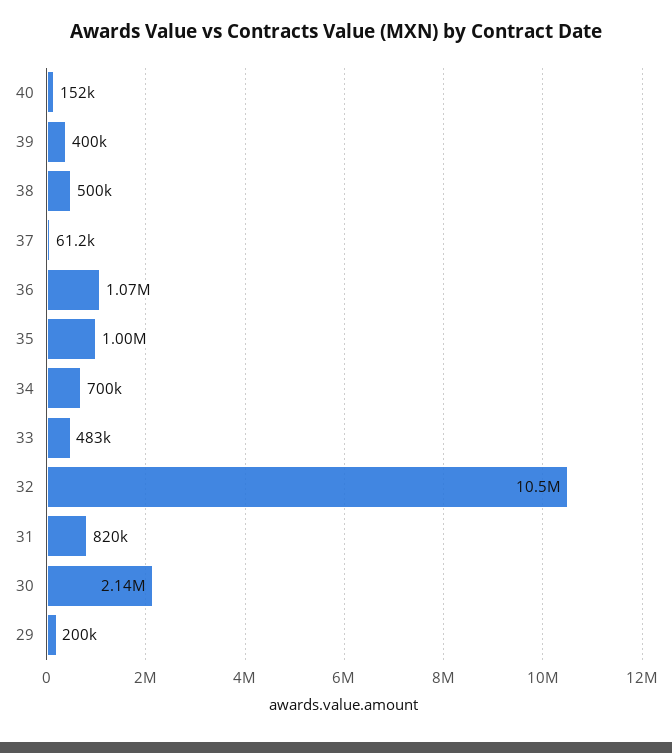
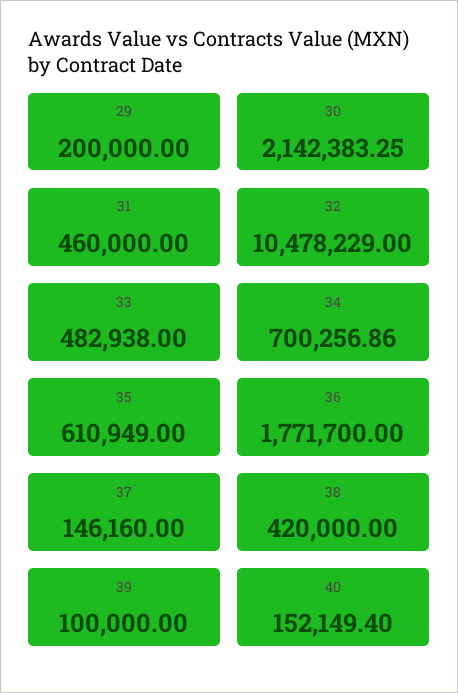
  {
    "40": 152149.4,
-   "39": 400000,
+   "39": 100000,
-   "38": 500000,
+   "38": 420000,
-   "37": 61200,
+   "37": 146160,
-   "36": 1070000,
+   "36": 1771700,
-   "35": 1000000,
+   "35": 610949,
    "34": 700256.86,
    "33": 482938,
    "32": 10478229,
-   "31": 820000,
+   "31": 460000,
    "30": 2142383.25,
    "29": 200000
  }

